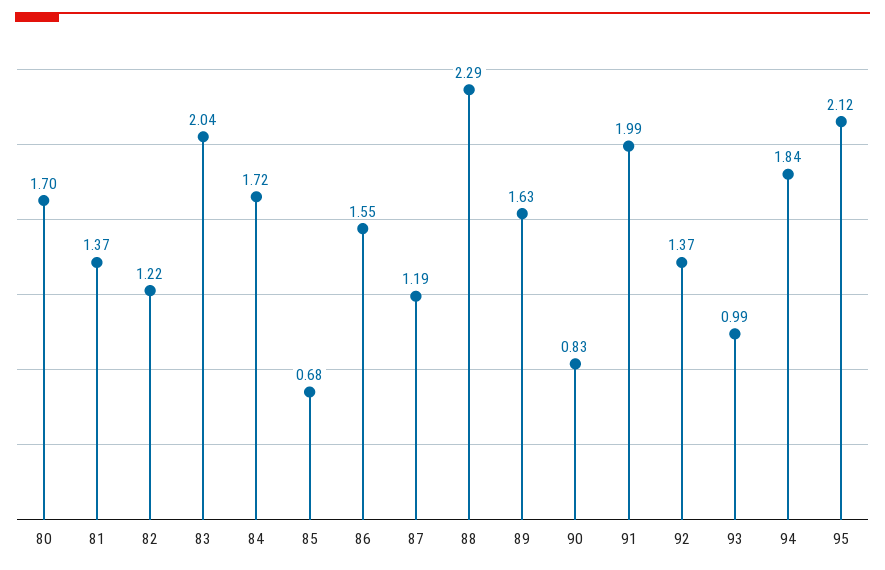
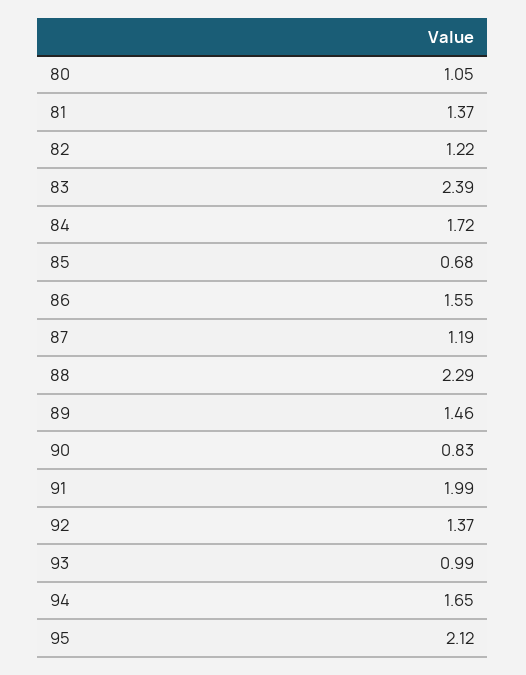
  {
-   "80": 1.7,
+   "80": 1.05,
    "81": 1.37,
    "82": 1.22,
-   "83": 2.04,
+   "83": 2.39,
    "84": 1.72,
    "85": 0.68,
    "86": 1.55,
    "87": 1.19,
    "88": 2.29,
-   "89": 1.63,
+   "89": 1.46,
    "90": 0.83,
    "91": 1.99,
    "92": 1.37,
    "93": 0.99,
-   "94": 1.84,
+   "94": 1.65,
    "95": 2.12
  }

